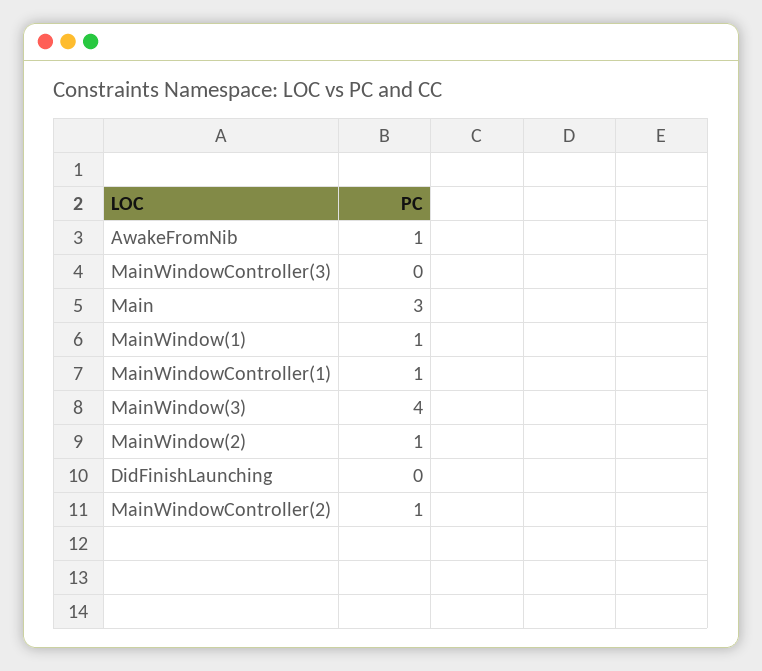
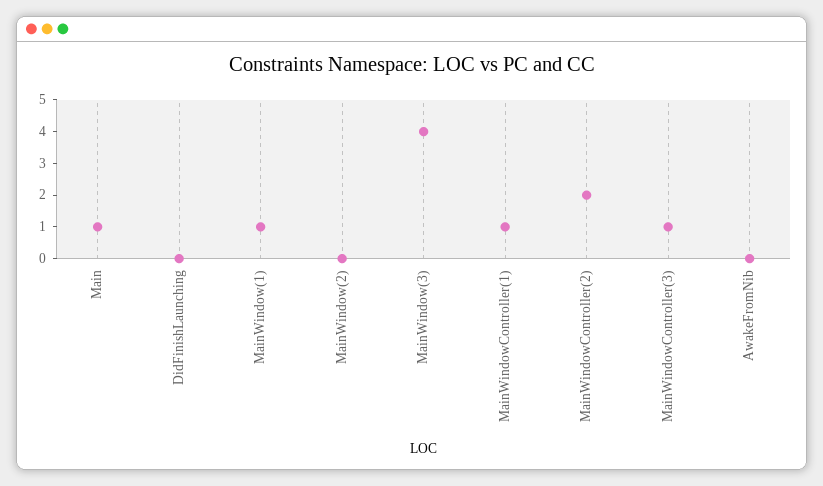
  {
-   "AwakeFromNib": 1,
+   "AwakeFromNib": 0,
-   "MainWindowController(3)": 0,
+   "MainWindowController(3)": 1,
-   "Main": 3,
+   "Main": 1,
    "MainWindow(1)": 1,
    "MainWindowController(1)": 1,
    "MainWindow(3)": 4,
-   "MainWindow(2)": 1,
+   "MainWindow(2)": 0,
    "DidFinishLaunching": 0,
-   "MainWindowController(2)": 1
+   "MainWindowController(2)": 2
  }

